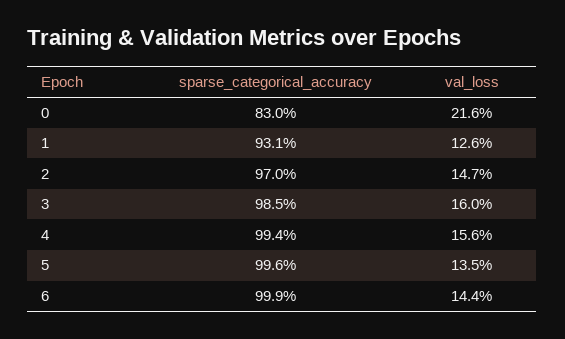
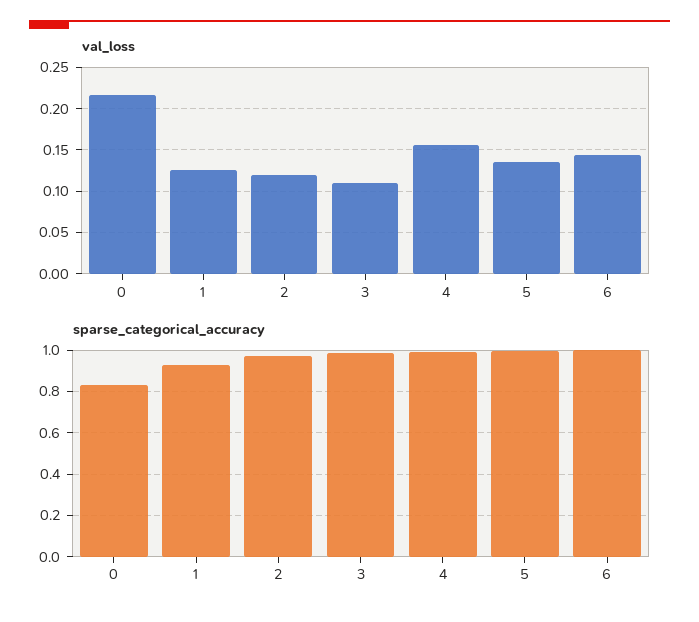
  {
    "sparse_categorical_accuracy": {
      "0": 0.83,
      "1": 0.931,
      "2": 0.97,
      "3": 0.985,
      "4": 0.994,
      "5": 0.996,
      "6": 0.999
    },
    "val_loss": {
      "0": 0.216,
      "1": 0.126,
-     "2": 0.147,
+     "2": 0.12,
-     "3": 0.16,
+     "3": 0.11,
      "4": 0.156,
      "5": 0.135,
      "6": 0.144
    }
  }

